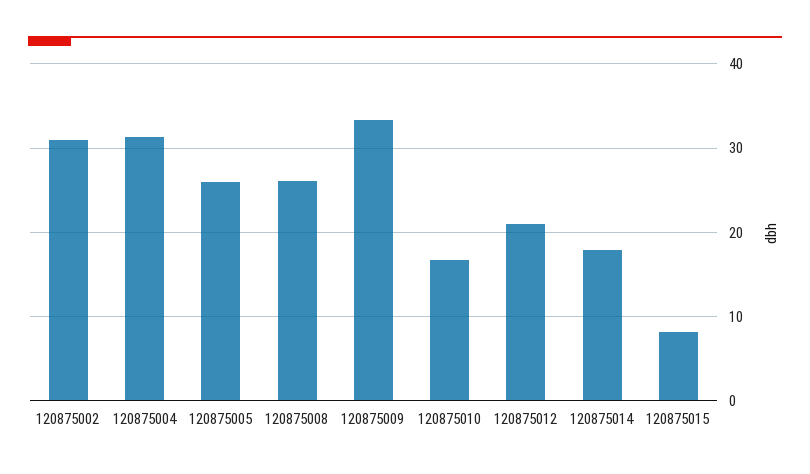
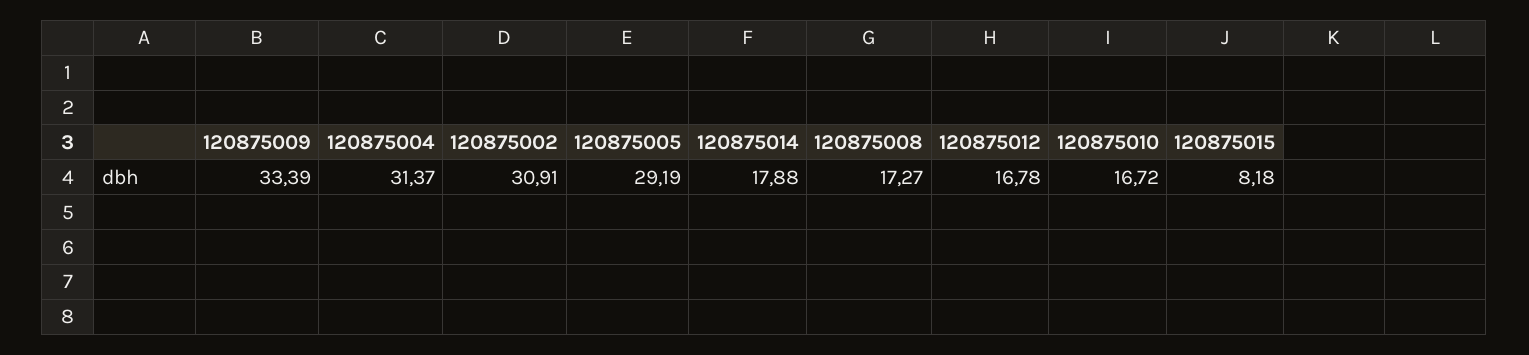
  {
    "120875002": 30.91,
    "120875004": 31.37,
-   "120875005": 26,
+   "120875005": 29.19,
-   "120875008": 26,
+   "120875008": 17.27,
    "120875009": 33.39,
    "120875010": 16.72,
-   "120875012": 21,
+   "120875012": 16.78,
    "120875014": 17.88,
    "120875015": 8.18
  }

